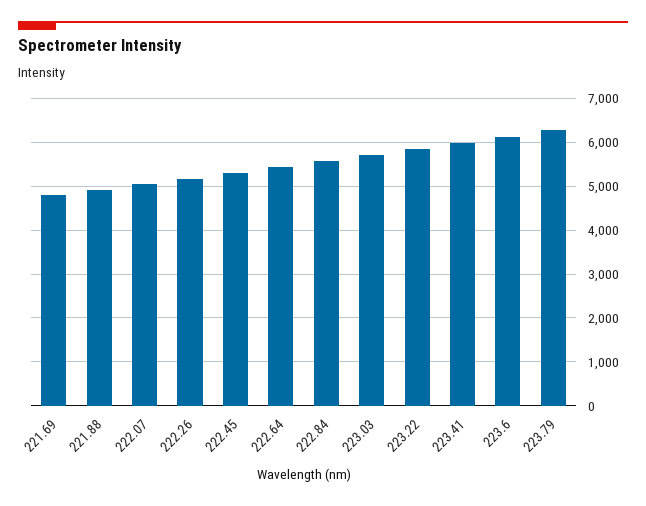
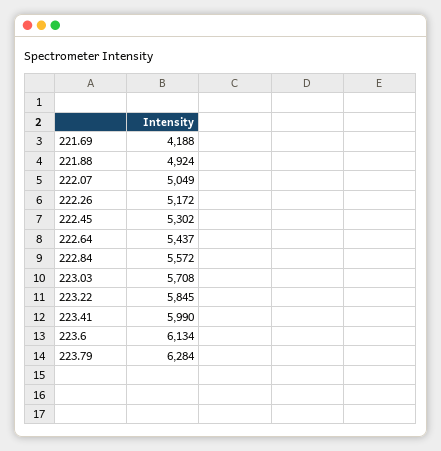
  {
-   "221.69": 4800,
+   "221.69": 4188,
    "221.88": 4924,
    "222.07": 5049,
    "222.26": 5172,
    "222.45": 5302,
    "222.64": 5437,
    "222.84": 5572,
    "223.03": 5708,
    "223.22": 5845,
    "223.41": 5990,
    "223.6": 6134,
    "223.79": 6284
  }

